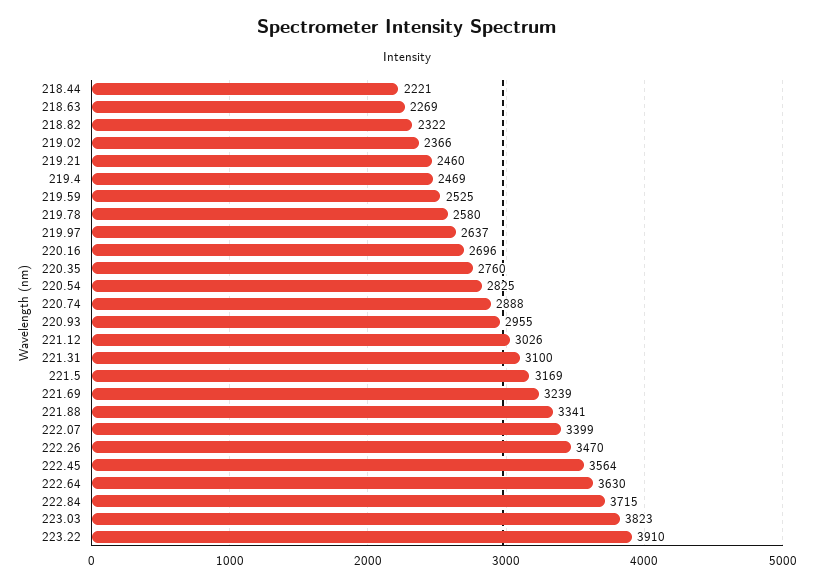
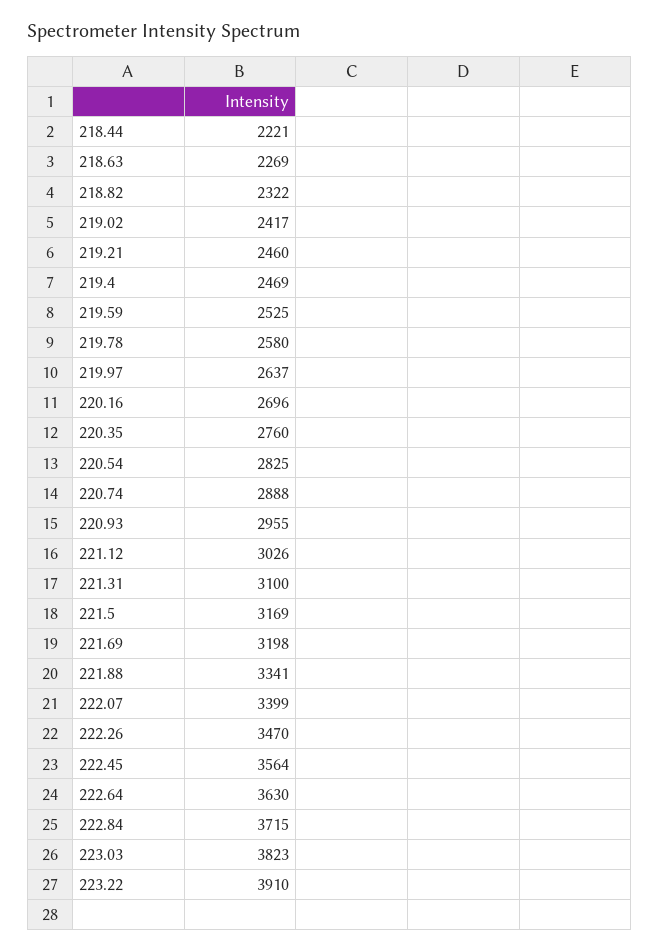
  {
    "218.44": 2221,
    "218.63": 2269,
    "218.82": 2322,
-   "219.02": 2366,
+   "219.02": 2417,
    "219.21": 2460,
    "219.4": 2469,
    "219.59": 2525,
    "219.78": 2580,
    "219.97": 2637,
    "220.16": 2696,
    "220.35": 2760,
    "220.54": 2825,
    "220.74": 2888,
    "220.93": 2955,
    "221.12": 3026,
    "221.31": 3100,
    "221.5": 3169,
-   "221.69": 3239,
+   "221.69": 3198,
    "221.88": 3341,
    "222.07": 3399,
    "222.26": 3470,
    "222.45": 3564,
    "222.64": 3630,
    "222.84": 3715,
    "223.03": 3823,
    "223.22": 3910
  }

